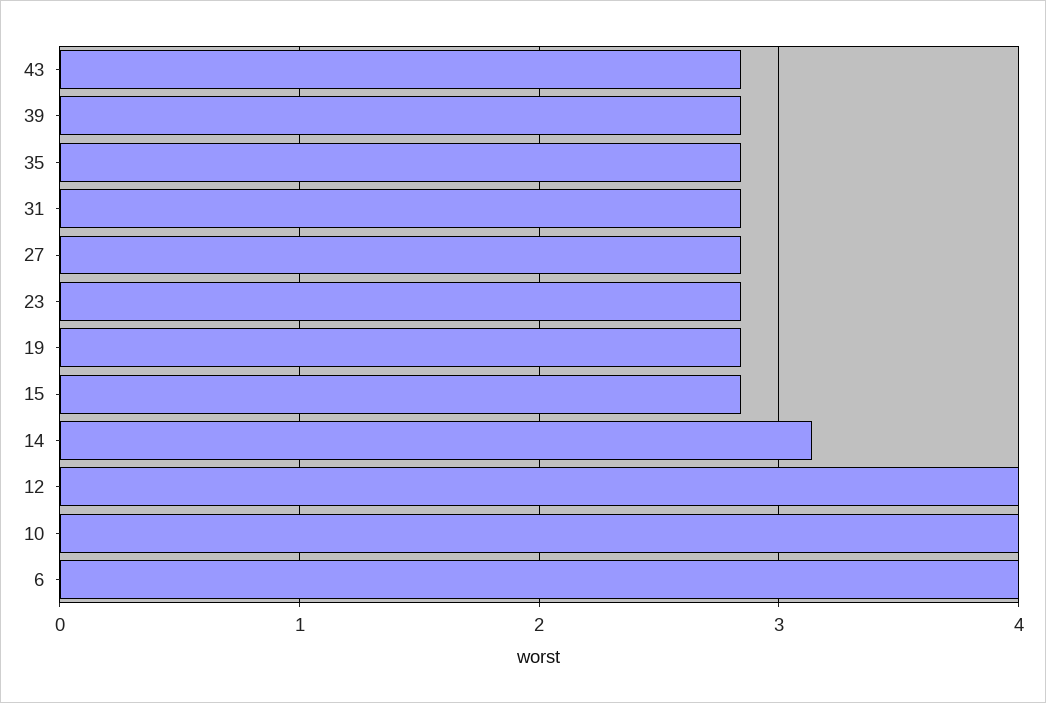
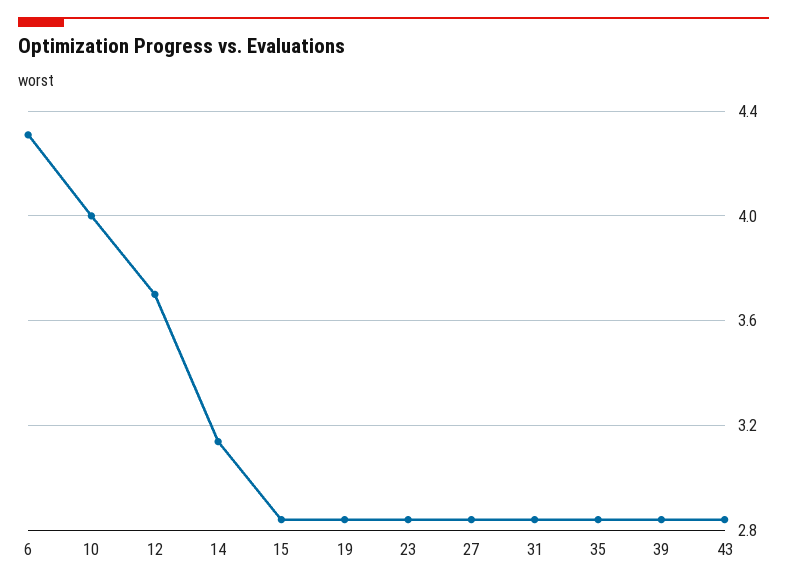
  {
    "43": 2.85,
    "39": 2.85,
    "35": 2.85,
    "31": 2.85,
    "27": 2.85,
    "23": 2.85,
    "19": 2.85,
    "15": 2.85,
    "14": 3.15,
-   "12": 4,
+   "12": 3.7,
    "10": 4,
-   "6": 4
+   "6": 4.3
  }

